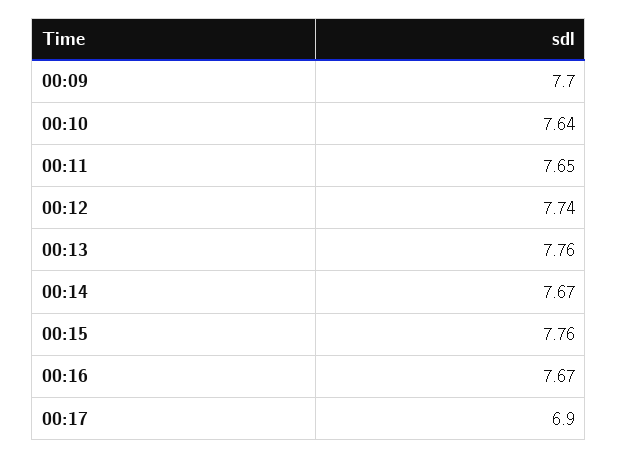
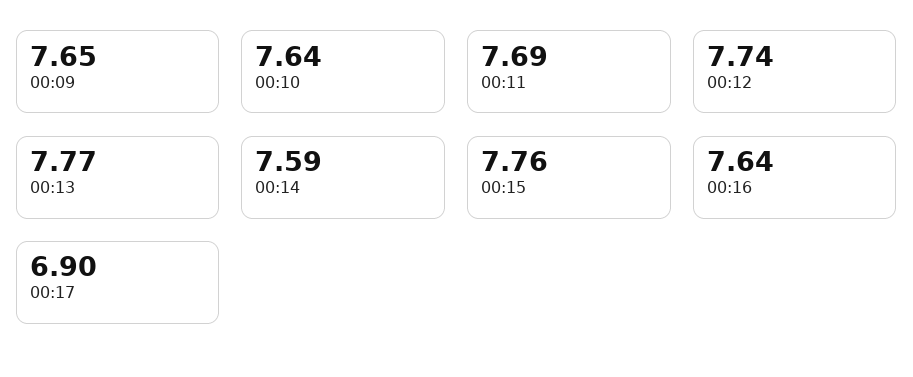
  {
-   "00:09": 7.7,
+   "00:09": 7.65,
    "00:10": 7.64,
-   "00:11": 7.65,
+   "00:11": 7.69,
    "00:12": 7.74,
-   "00:13": 7.76,
+   "00:13": 7.77,
-   "00:14": 7.67,
+   "00:14": 7.59,
    "00:15": 7.76,
-   "00:16": 7.67,
+   "00:16": 7.64,
    "00:17": 6.9
  }

